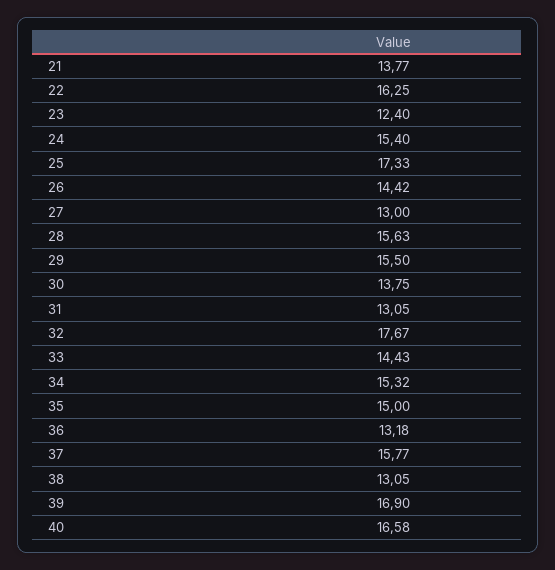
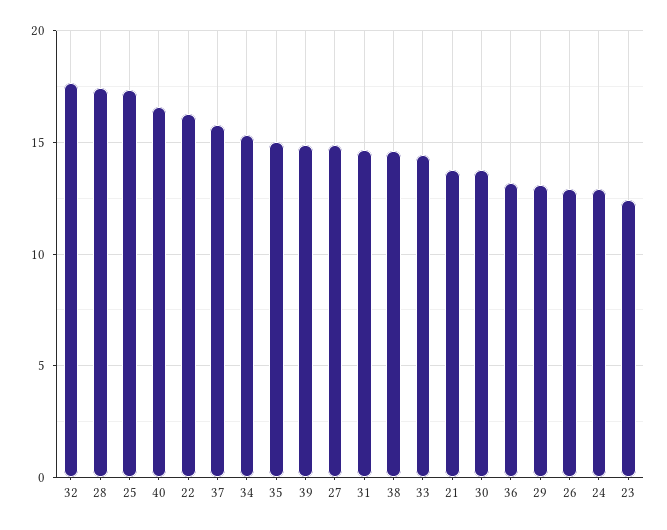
  {
    "21": 13.77,
    "22": 16.25,
    "23": 12.4,
-   "24": 15.4,
+   "24": 13,
    "25": 17.33,
-   "26": 14.42,
+   "26": 13,
-   "27": 13,
+   "27": 15,
-   "28": 15.63,
+   "28": 17.5,
-   "29": 15.5,
+   "29": 13,
    "30": 13.75,
-   "31": 13.05,
+   "31": 14.5,
    "32": 17.67,
    "33": 14.43,
    "34": 15.32,
    "35": 15,
    "36": 13.18,
    "37": 15.77,
-   "38": 13.05,
+   "38": 14.5,
-   "39": 16.9,
+   "39": 15,
    "40": 16.58
  }

